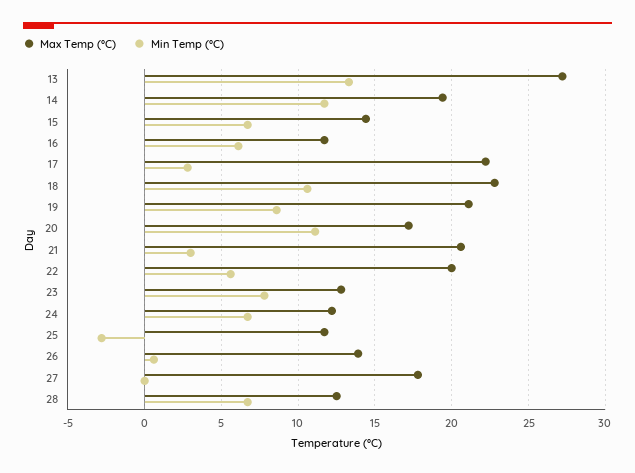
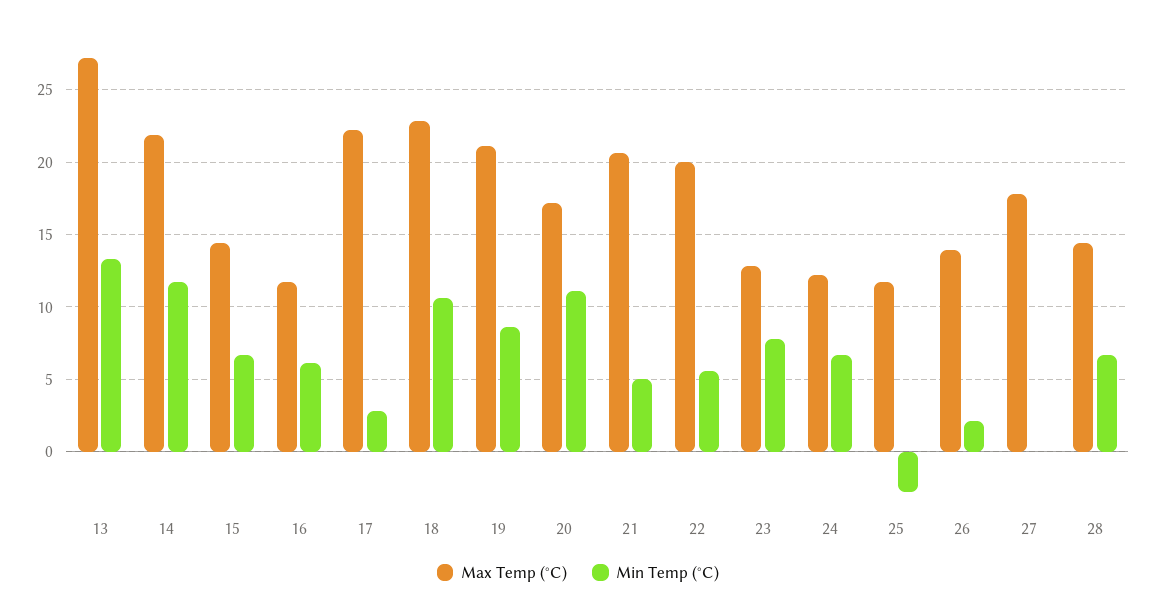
  {
    "Max Temp (°C)": {
      "13": 27,
-     "14": 19.5,
+     "14": 22,
      "15": 14.5,
      "16": 11.5,
      "17": 22,
      "18": 23,
      "19": 21,
      "20": 17,
      "21": 20.5,
      "22": 20,
      "23": 13,
      "24": 12,
      "25": 11.5,
      "26": 14,
      "27": 18,
-     "28": 12.5
+     "28": 14.5
    },
    "Min Temp (°C)": {
      "13": 13.5,
      "14": 11.5,
      "15": 6.5,
      "16": 6,
      "17": 3,
      "18": 10.5,
      "19": 8.5,
      "20": 11,
-     "21": 3,
+     "21": 5,
      "22": 5.5,
      "23": 8,
      "24": 6.5,
      "25": -3,
-     "26": 0.5,
+     "26": 2,
      "27": 0,
      "28": 6.5
    }
  }

